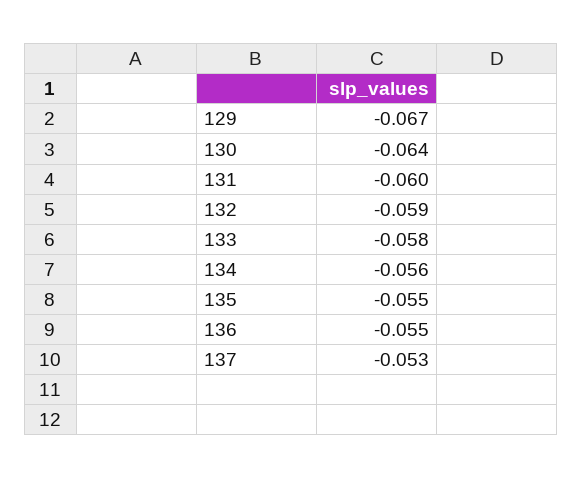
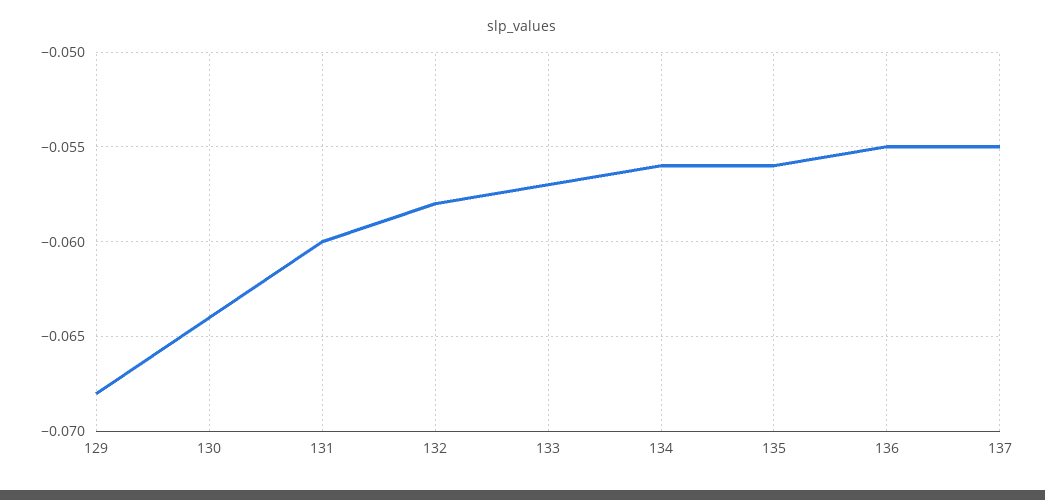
  {
-   "129": -0.067,
+   "129": -0.068,
    "130": -0.064,
    "131": -0.06,
-   "132": -0.059,
+   "132": -0.058,
-   "133": -0.058,
+   "133": -0.057,
    "134": -0.056,
-   "135": -0.055,
+   "135": -0.056,
    "136": -0.055,
-   "137": -0.053
+   "137": -0.055
  }

